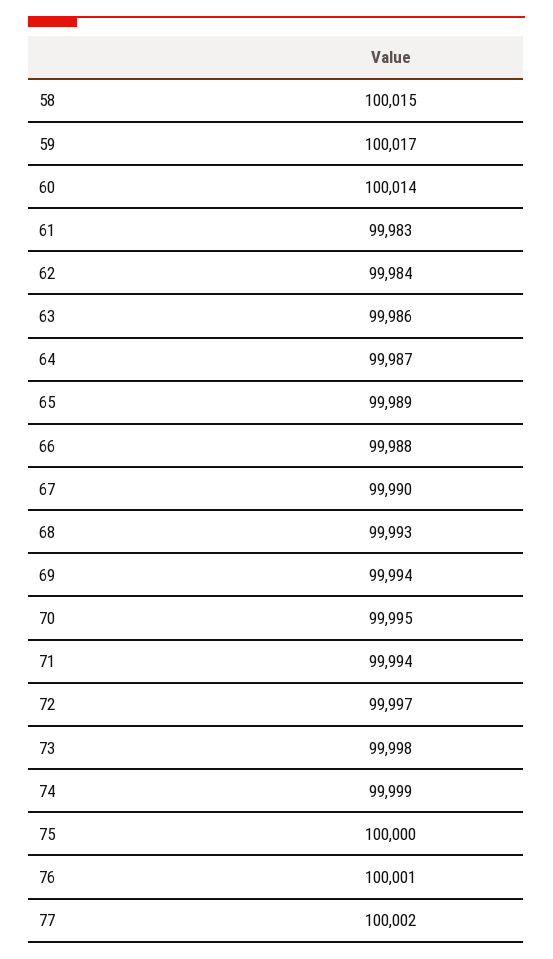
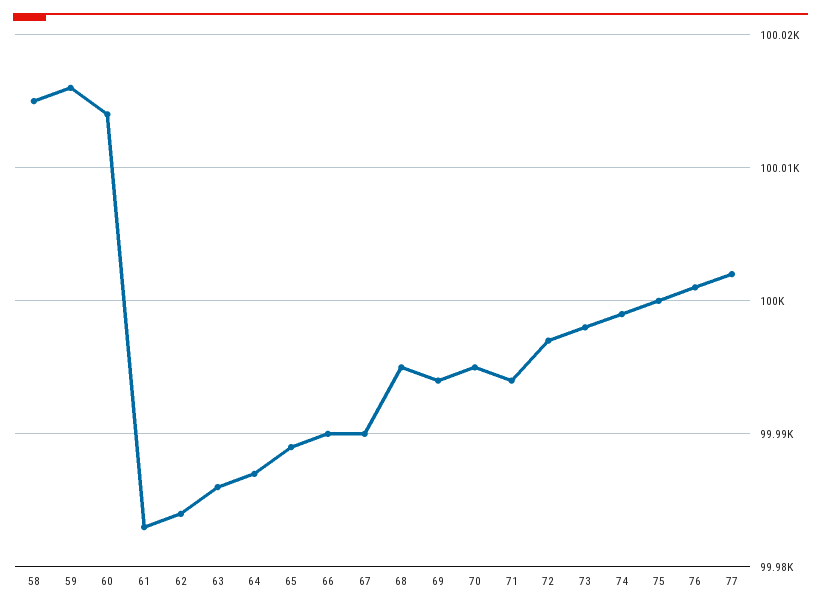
  {
    "58": 100015,
-   "59": 100017,
+   "59": 100016,
    "60": 100014,
    "61": 99983,
    "62": 99984,
    "63": 99986,
    "64": 99987,
    "65": 99989,
-   "66": 99988,
+   "66": 99990,
    "67": 99990,
-   "68": 99993,
+   "68": 99995,
    "69": 99994,
    "70": 99995,
    "71": 99994,
    "72": 99997,
    "73": 99998,
    "74": 99999,
    "75": 100000,
    "76": 100001,
    "77": 100002
  }

